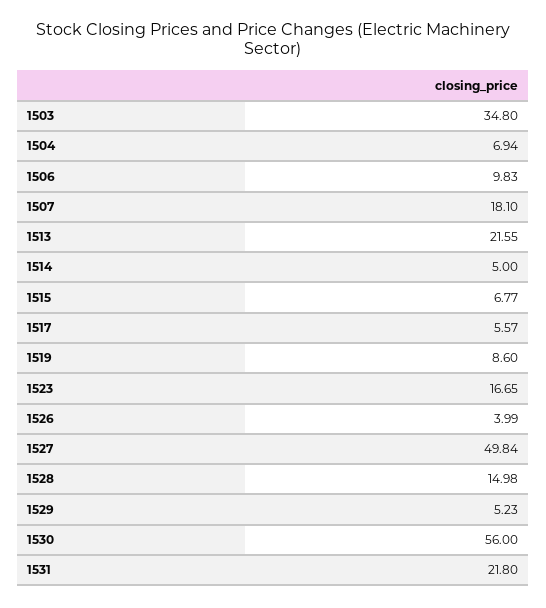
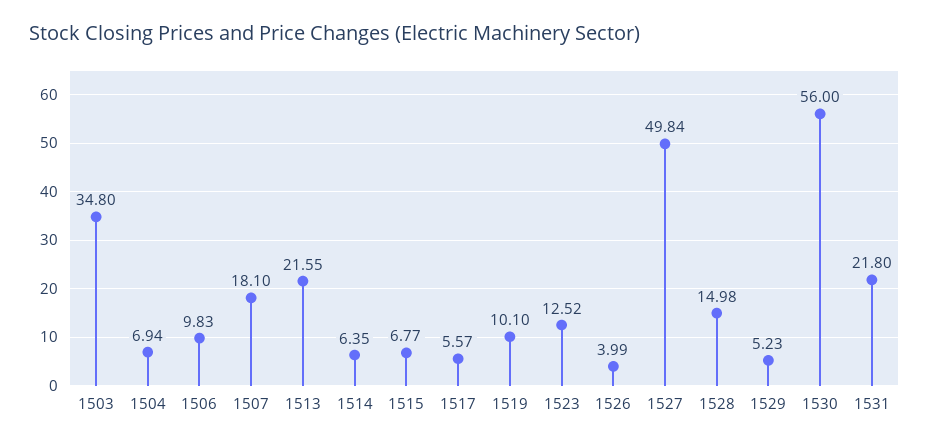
  {
    "1503": 34.8,
    "1504": 6.94,
    "1506": 9.83,
    "1507": 18.1,
    "1513": 21.55,
-   "1514": 5,
+   "1514": 6.35,
    "1515": 6.77,
    "1517": 5.57,
-   "1519": 8.6,
+   "1519": 10.1,
-   "1523": 16.65,
+   "1523": 12.52,
    "1526": 3.99,
    "1527": 49.84,
    "1528": 14.98,
    "1529": 5.23,
    "1530": 56,
    "1531": 21.8
  }

